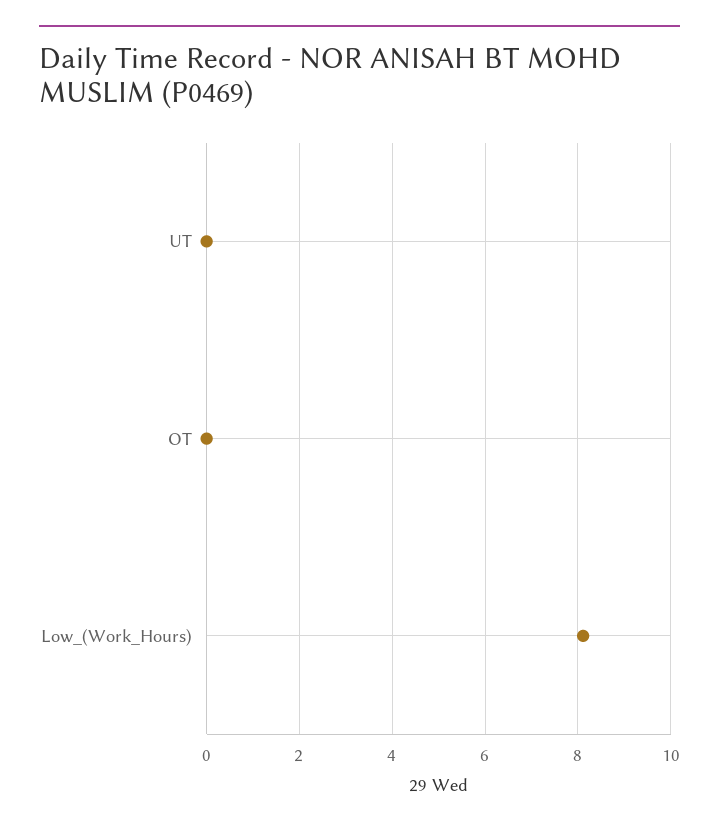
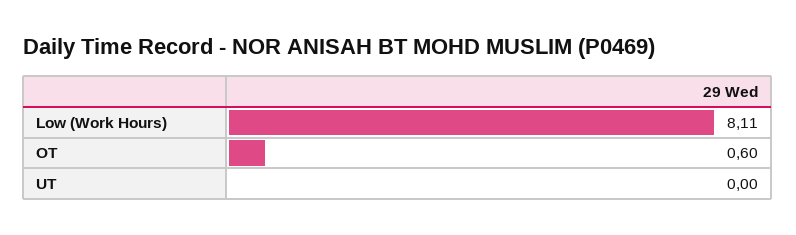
  {
    "UT": 0,
-   "OT": 0,
+   "OT": 0.6,
    "Low_(Work_Hours)": 8.11
  }

